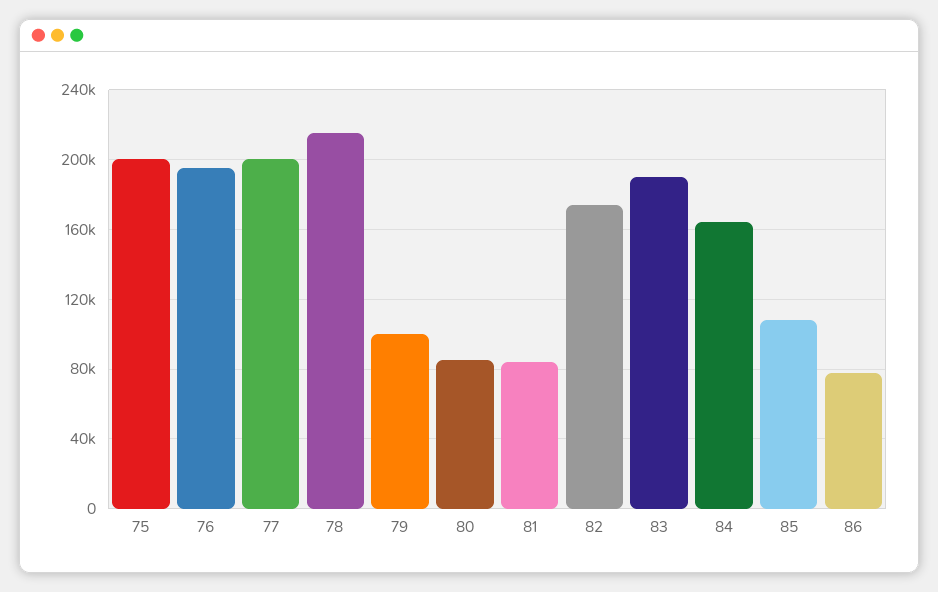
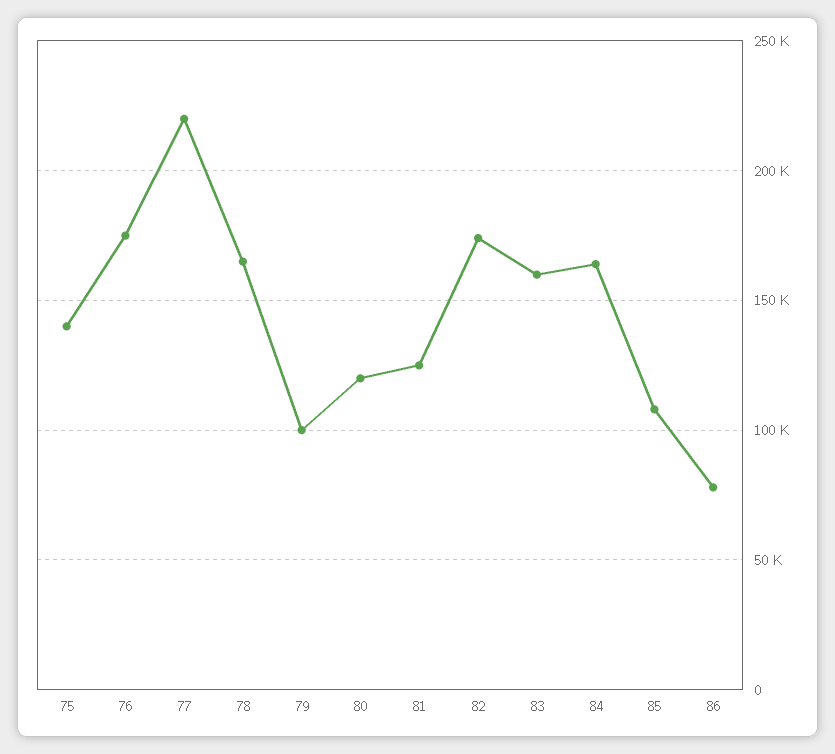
  {
-   "75": 200000,
+   "75": 140000,
-   "76": 195000,
+   "76": 175000,
-   "77": 200000,
+   "77": 220000,
-   "78": 215000,
+   "78": 165000,
    "79": 100000,
-   "80": 85000,
+   "80": 120000,
-   "81": 85000,
+   "81": 125000,
    "82": 175000,
-   "83": 190000,
+   "83": 160000,
    "84": 165000,
    "85": 110000,
    "86": 80000
  }

